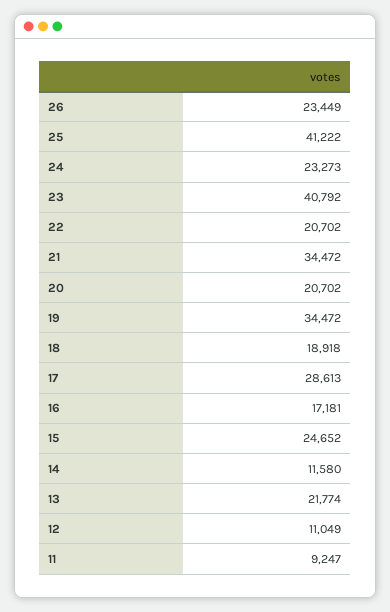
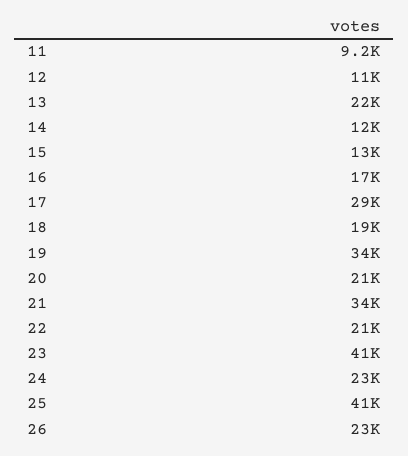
  {
    "26": 23449,
    "25": 41222,
    "24": 23273,
    "23": 40792,
    "22": 20702,
    "21": 34472,
    "20": 20702,
    "19": 34472,
    "18": 18918,
    "17": 28613,
    "16": 17181,
-   "15": 24652,
+   "15": 13000,
    "14": 11580,
    "13": 21774,
    "12": 11049,
    "11": 9247
  }

